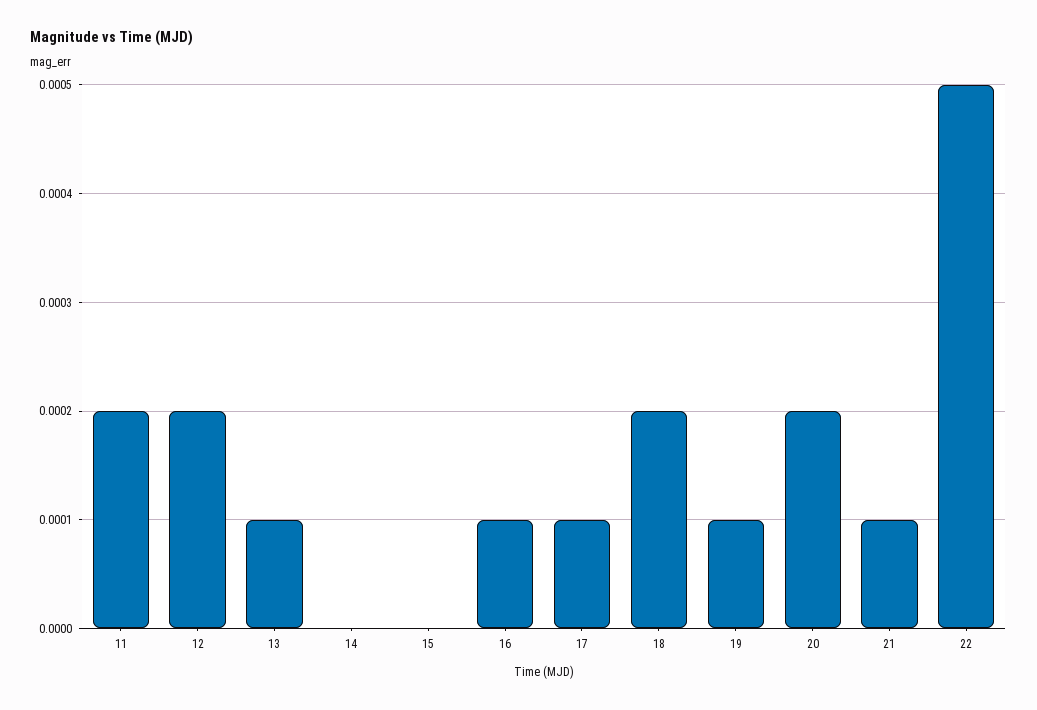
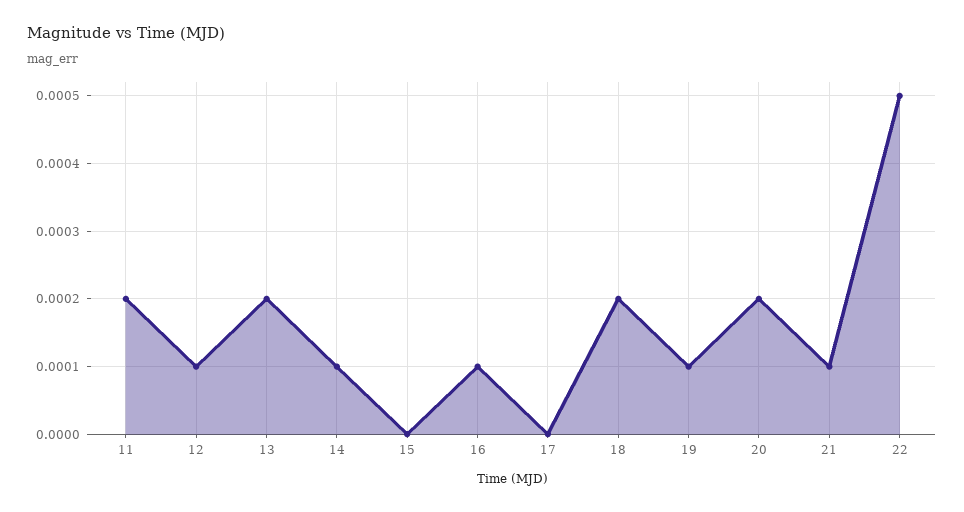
  {
    "11": 0.0002,
-   "12": 0.0002,
+   "12": 0.0001,
-   "13": 0.0001,
+   "13": 0.0002,
-   "14": 0,
+   "14": 0.0001,
    "15": 0,
    "16": 0.0001,
-   "17": 0.0001,
+   "17": 0,
    "18": 0.0002,
    "19": 0.0001,
    "20": 0.0002,
    "21": 0.0001,
    "22": 0.0005
  }

